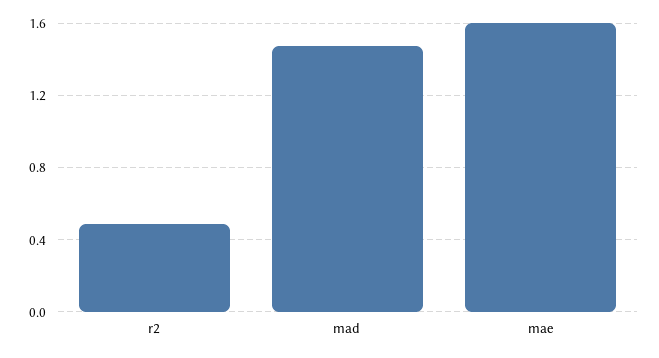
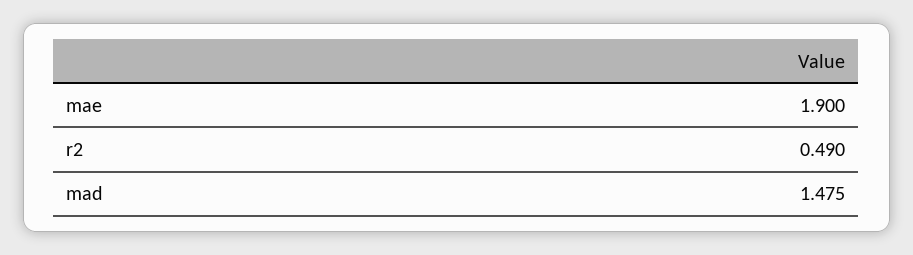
  {
    "r2": 0.49,
    "mad": 1.475,
-   "mae": 1.6
+   "mae": 1.9
  }

